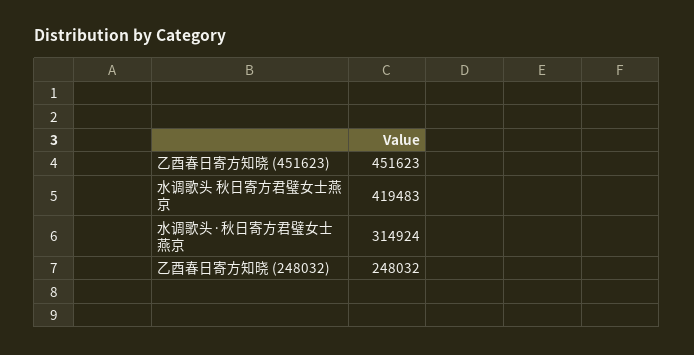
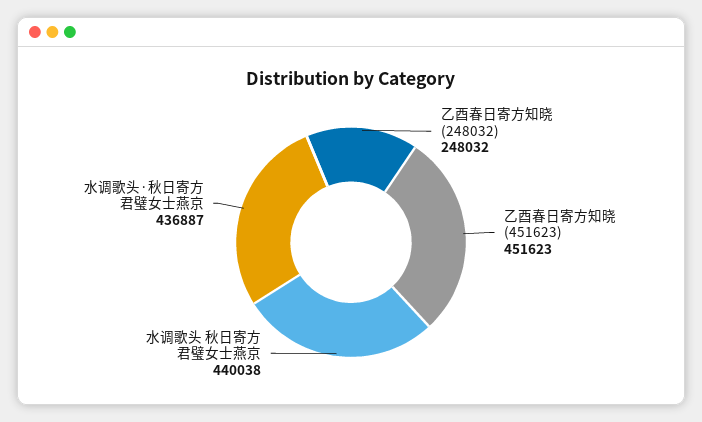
  {
    "乙酉春日寄方知晓 (451623)": 451623,
-   "水调歌头 秋日寄方君璧女士燕京": 419483,
+   "水调歌头 秋日寄方君璧女士燕京": 440038,
-   "水调歌头·秋日寄方君璧女士燕京": 314924,
+   "水调歌头·秋日寄方君璧女士燕京": 436887,
    "乙酉春日寄方知晓 (248032)": 248032
  }

